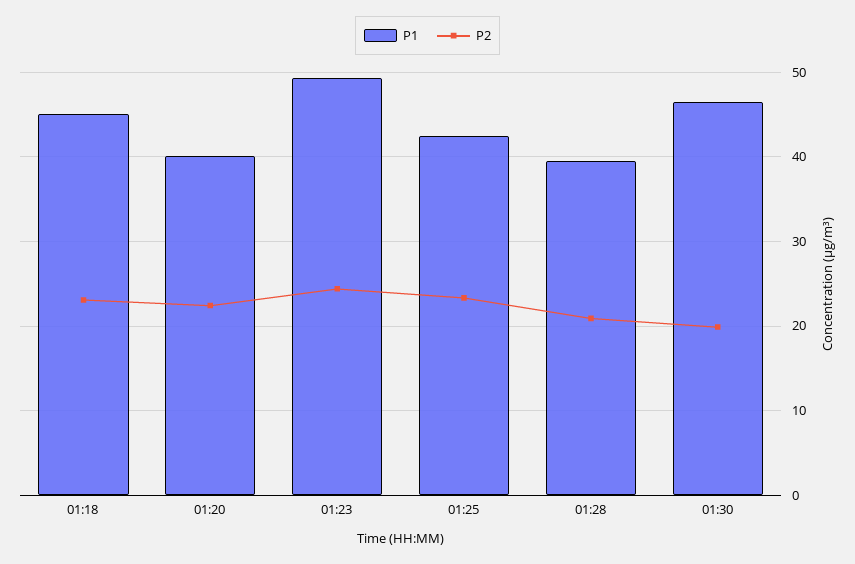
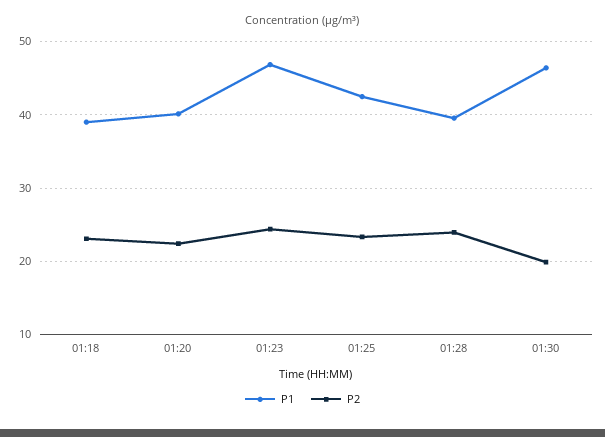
  {
    "P1": {
-     "01:18": 45,
+     "01:18": 39,
      "01:20": 40,
-     "01:23": 49,
+     "01:23": 47,
      "01:25": 42,
      "01:28": 40,
      "01:30": 46
    },
    "P2": {
      "01:18": 23,
      "01:20": 22,
      "01:23": 24,
      "01:25": 23,
-     "01:28": 21,
+     "01:28": 24,
      "01:30": 20
    }
  }

